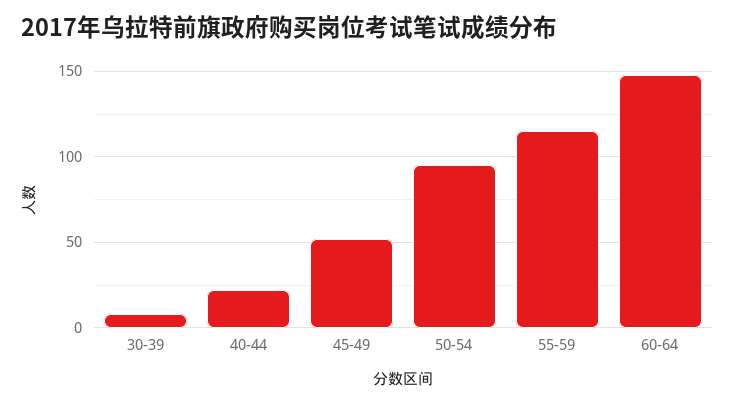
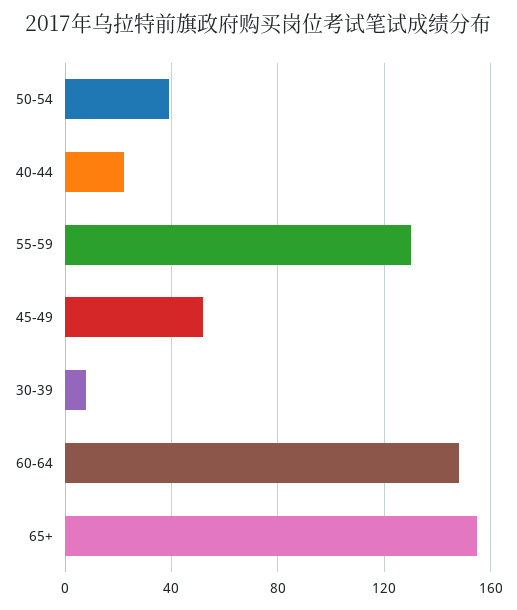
  {
    "30-39": 10,
    "40-44": 20,
    "45-49": 50,
-   "50-54": 95,
+   "50-54": 40,
-   "55-59": 115,
+   "55-59": 130,
-   "60-64": 150
+   "60-64": 150,
+   "65+": 155
  }

